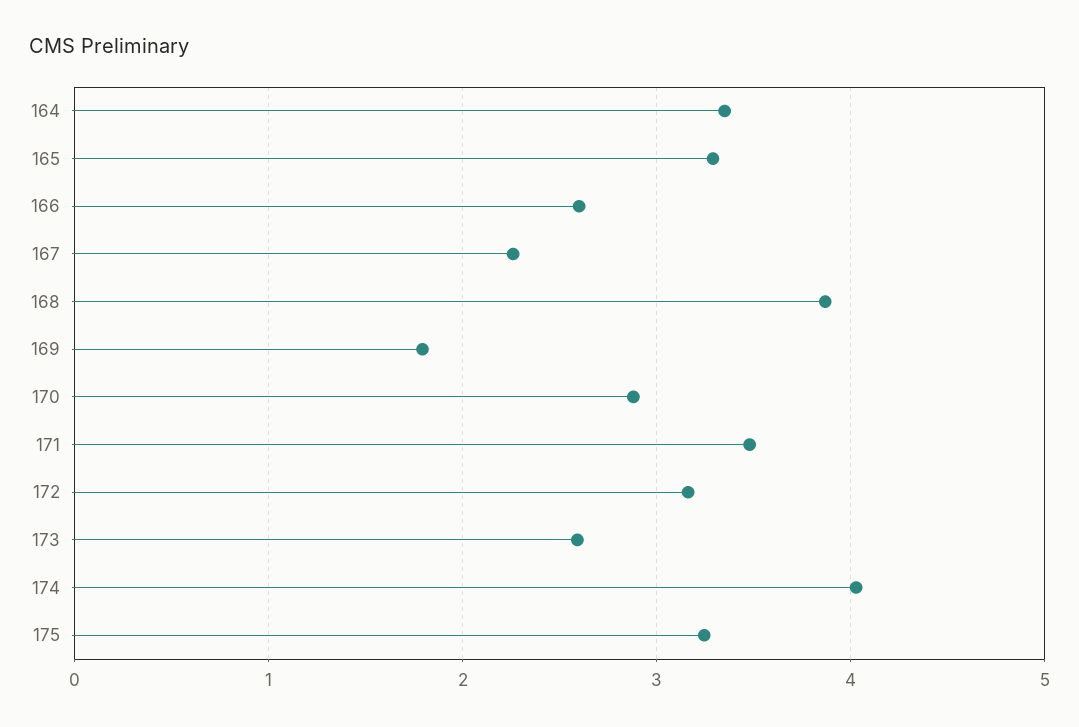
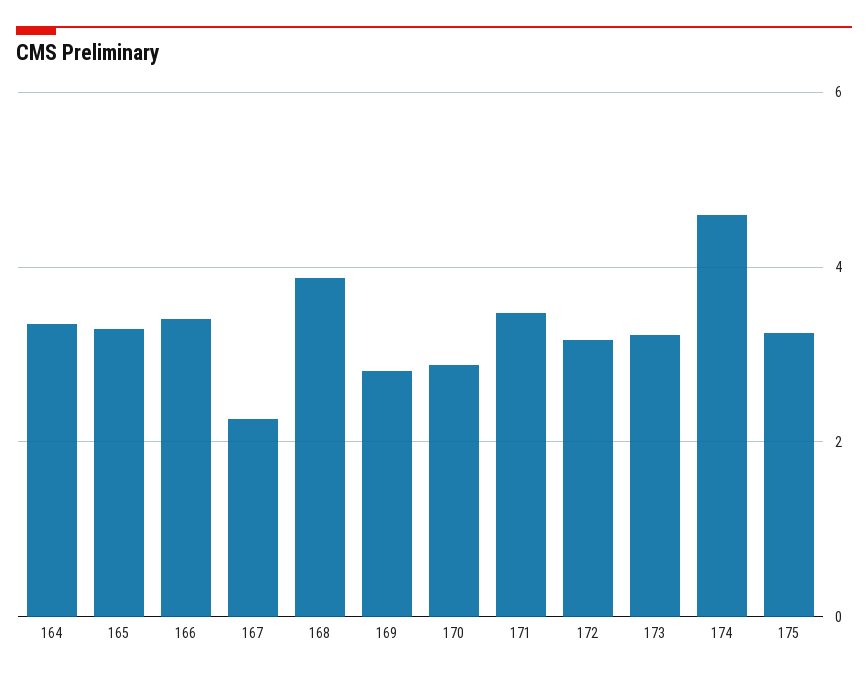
  {
    "164": 3.4,
    "165": 3.3,
-   "166": 2.6,
+   "166": 3.4,
    "167": 2.3,
    "168": 3.9,
-   "169": 1.8,
+   "169": 2.8,
    "170": 2.9,
    "171": 3.5,
    "172": 3.2,
-   "173": 2.6,
+   "173": 3.2,
-   "174": 4,
+   "174": 4.6,
    "175": 3.2
  }

